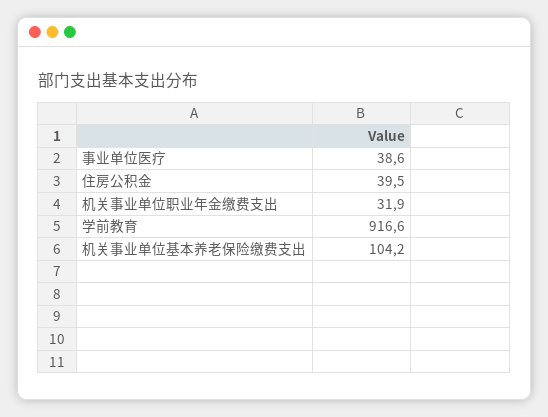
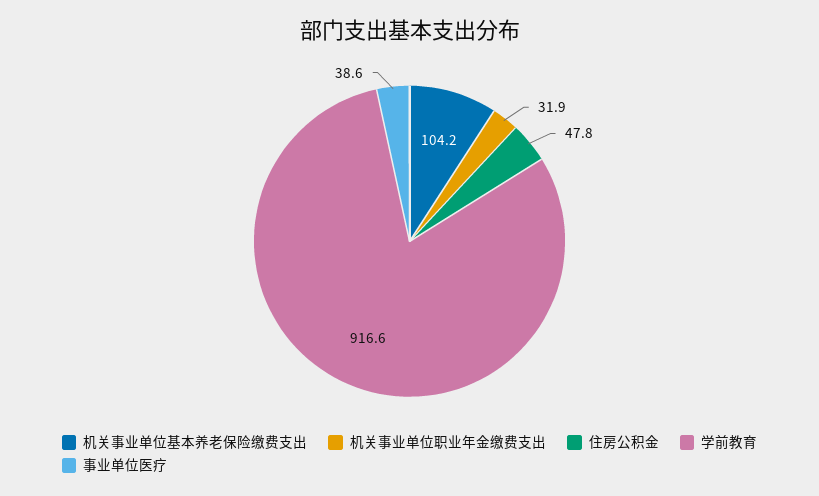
  {
    "事业单位医疗": 38.6,
-   "住房公积金": 39.5,
+   "住房公积金": 47.8,
    "机关事业单位职业年金缴费支出": 31.9,
    "学前教育": 916.6,
    "机关事业单位基本养老保险缴费支出": 104.2
  }

